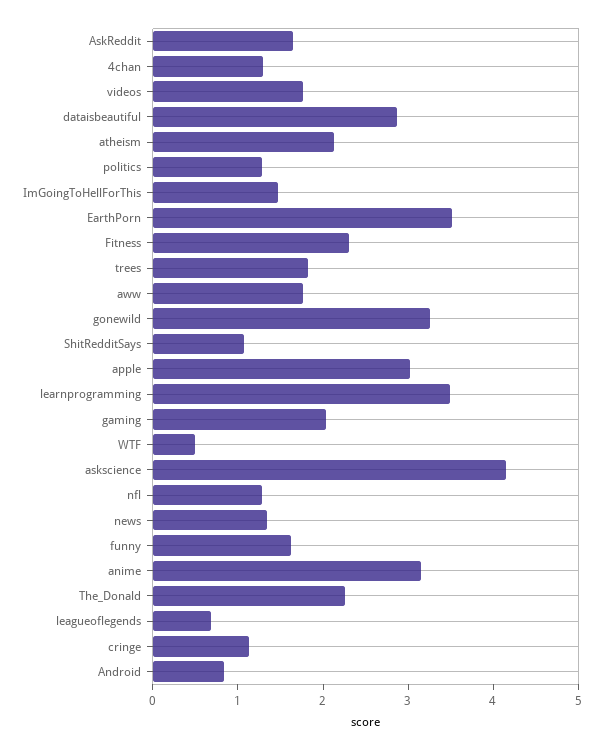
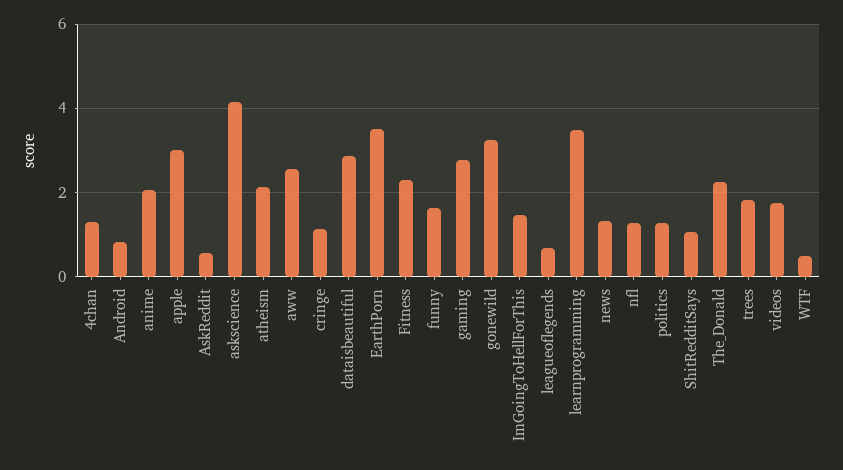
  {
-   "AskReddit": 1.6,
+   "AskReddit": 0.6,
    "4chan": 1.2,
    "videos": 1.8,
    "dataisbeautiful": 2.8,
    "atheism": 2.2,
    "politics": 1.2,
    "ImGoingToHellForThis": 1.4,
    "EarthPorn": 3.6,
    "Fitness": 2.4,
    "trees": 1.8,
-   "aww": 1.8,
+   "aww": 2.6,
    "gonewild": 3.2,
    "ShitRedditSays": 1,
    "apple": 3,
    "learnprogramming": 3.4,
-   "gaming": 2,
+   "gaming": 2.8,
    "WTF": 0.6,
    "askscience": 4.2,
    "nfl": 1.2,
    "news": 1.4,
    "funny": 1.6,
-   "anime": 3.2,
+   "anime": 2,
    "The_Donald": 2.2,
    "leagueoflegends": 0.6,
    "cringe": 1.2,
    "Android": 0.8
  }

